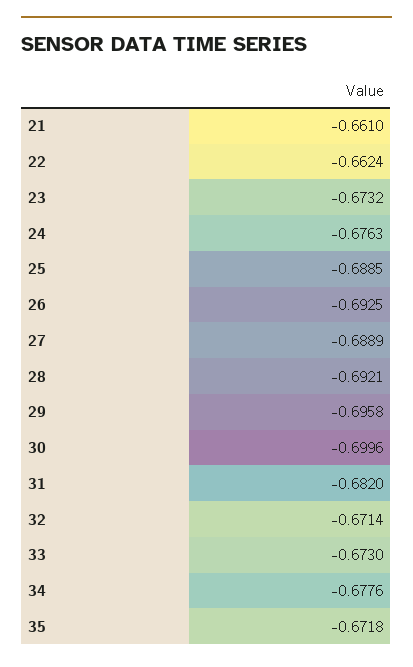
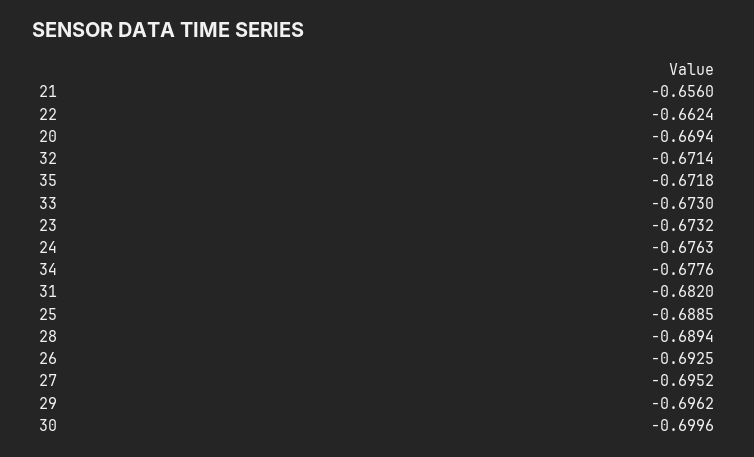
  {
-   "21": -0.661,
+   "21": -0.656,
    "22": -0.6624,
    "23": -0.6732,
    "24": -0.6763,
    "25": -0.6885,
    "26": -0.6925,
-   "27": -0.6889,
+   "27": -0.6952,
-   "28": -0.6921,
+   "28": -0.6894,
-   "29": -0.6958,
+   "29": -0.6962,
    "30": -0.6996,
    "31": -0.682,
    "32": -0.6714,
    "33": -0.673,
    "34": -0.6776,
-   "35": -0.6718
+   "35": -0.6718,
+   "20": -0.6694
  }

